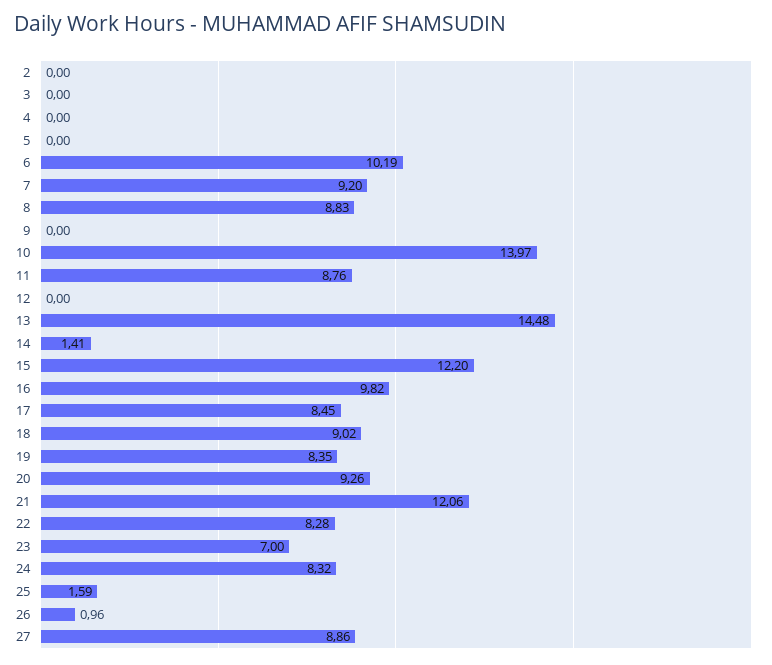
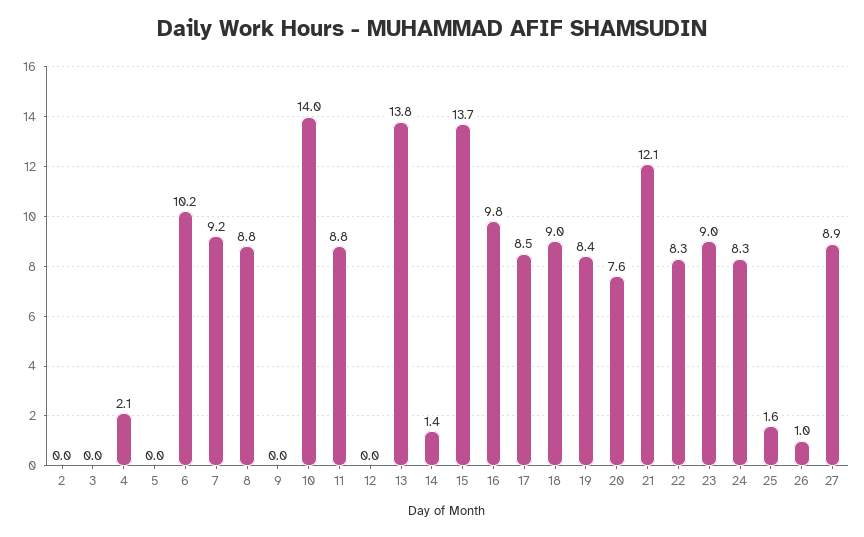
  {
    "2": 0,
    "3": 0,
-   "4": 0,
+   "4": 2.1,
    "5": 0,
    "6": 10.19,
    "7": 9.2,
    "8": 8.83,
    "9": 0,
    "10": 13.97,
    "11": 8.76,
    "12": 0,
-   "13": 14.48,
+   "13": 13.8,
    "14": 1.41,
-   "15": 12.2,
+   "15": 13.7,
    "16": 9.82,
    "17": 8.45,
    "18": 9.02,
    "19": 8.35,
-   "20": 9.26,
+   "20": 7.6,
    "21": 12.06,
    "22": 8.28,
-   "23": 7,
+   "23": 9,
    "24": 8.32,
    "25": 1.59,
    "26": 0.96,
    "27": 8.86
  }

